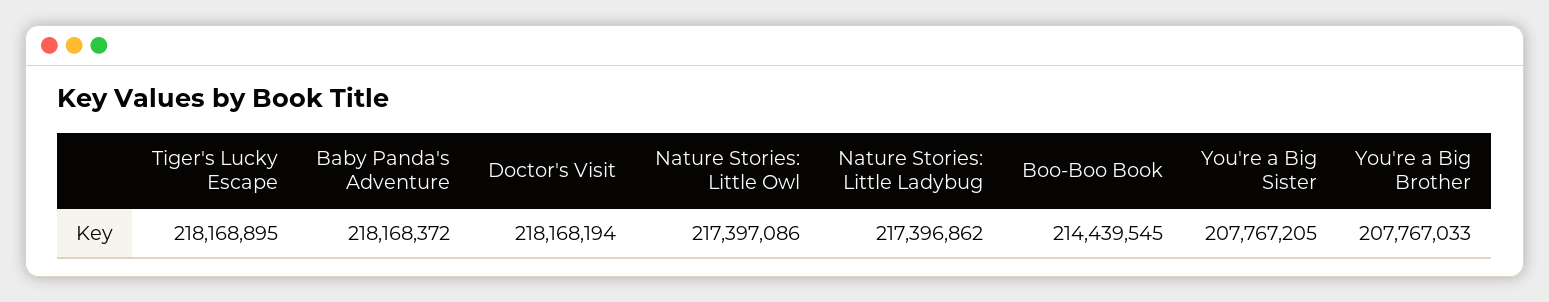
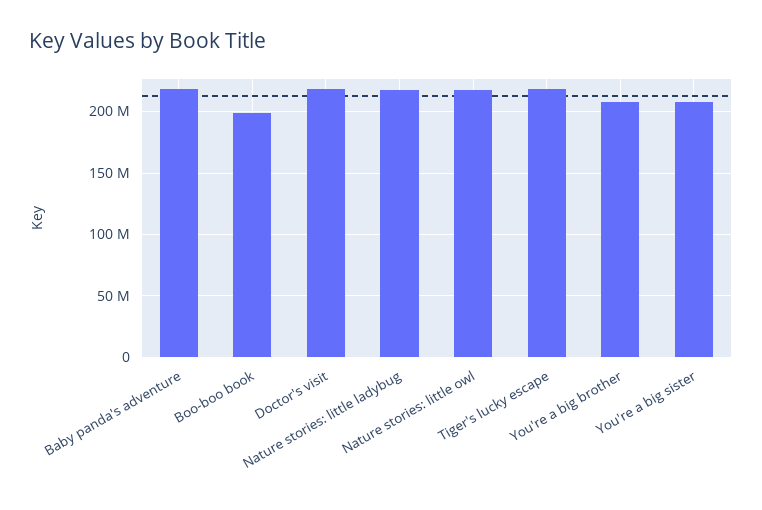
  {
    "Tiger's Lucky Escape": 218168895,
    "Baby Panda's Adventure": 218168372,
    "Doctor's Visit": 218168194,
    "Nature Stories: Little Owl": 217397086,
    "Nature Stories: Little Ladybug": 217396862,
-   "Boo-Boo Book": 214439545,
+   "Boo-Boo Book": 200000000,
    "You're a Big Sister": 207767205,
    "You're a Big Brother": 207767033
  }

